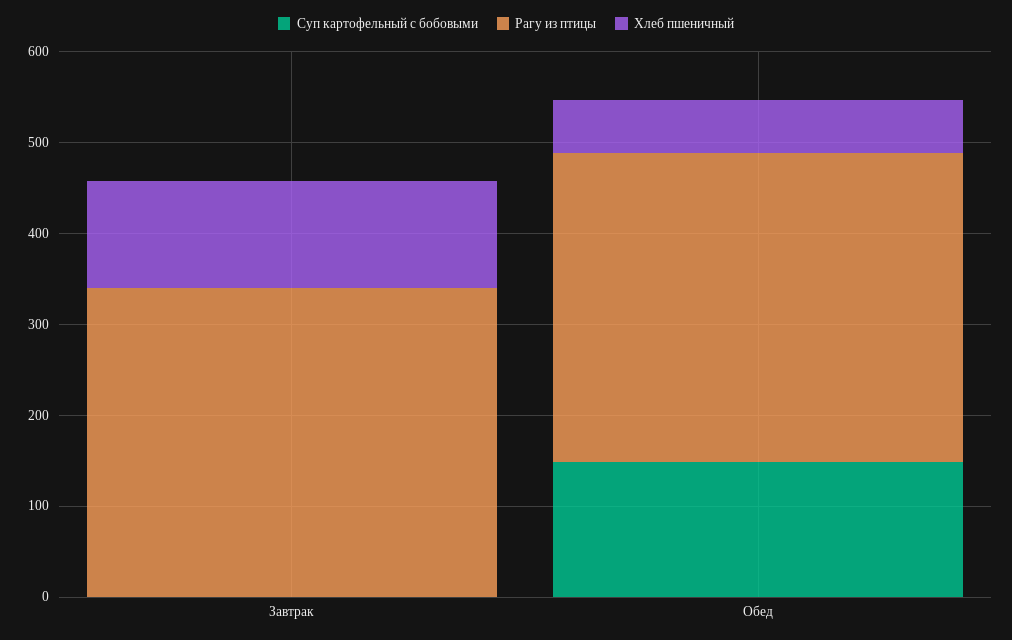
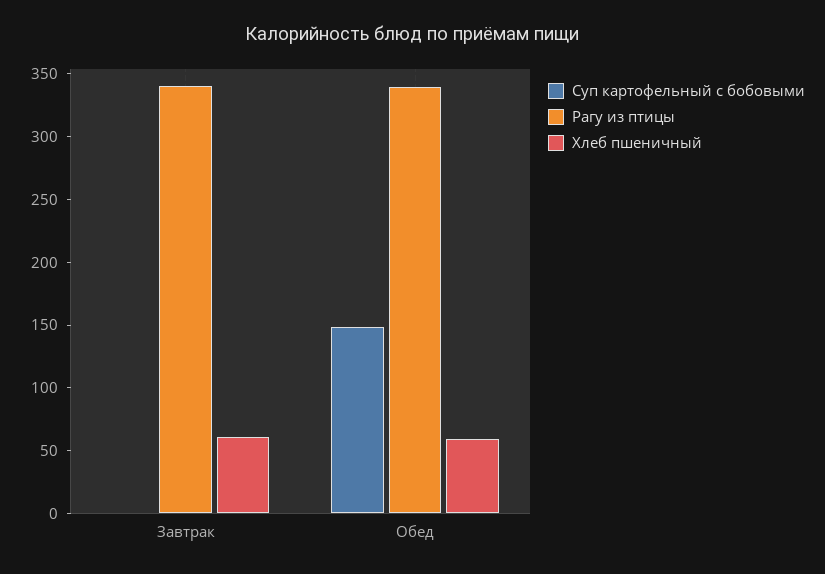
  {
    "Суп картофельный с бобовыми": {
      "Завтрак": 0,
      "Обед": 150
    },
    "Рагу из птицы": {
      "Завтрак": 340,
      "Обед": 340
    },
    "Хлеб пшеничный": {
-     "Завтрак": 120,
+     "Завтрак": 60,
      "Обед": 60
    }
  }

